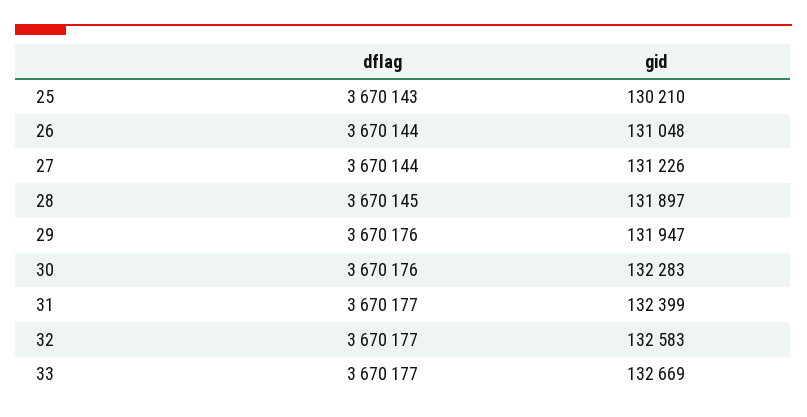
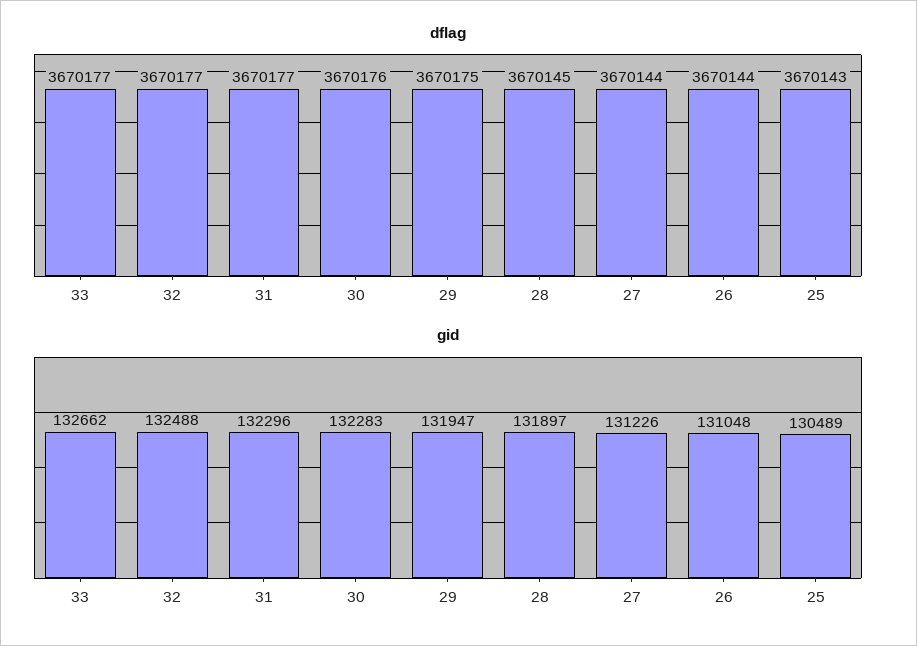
  {
    "dflag": {
      "25": 3670143,
      "26": 3670144,
      "27": 3670144,
      "28": 3670145,
-     "29": 3670176,
+     "29": 3670175,
      "30": 3670176,
      "31": 3670177,
      "32": 3670177,
      "33": 3670177
    },
    "gid": {
-     "25": 130210,
+     "25": 130489,
      "26": 131048,
      "27": 131226,
      "28": 131897,
      "29": 131947,
      "30": 132283,
-     "31": 132399,
+     "31": 132296,
-     "32": 132583,
+     "32": 132488,
-     "33": 132669
+     "33": 132662
    }
  }

